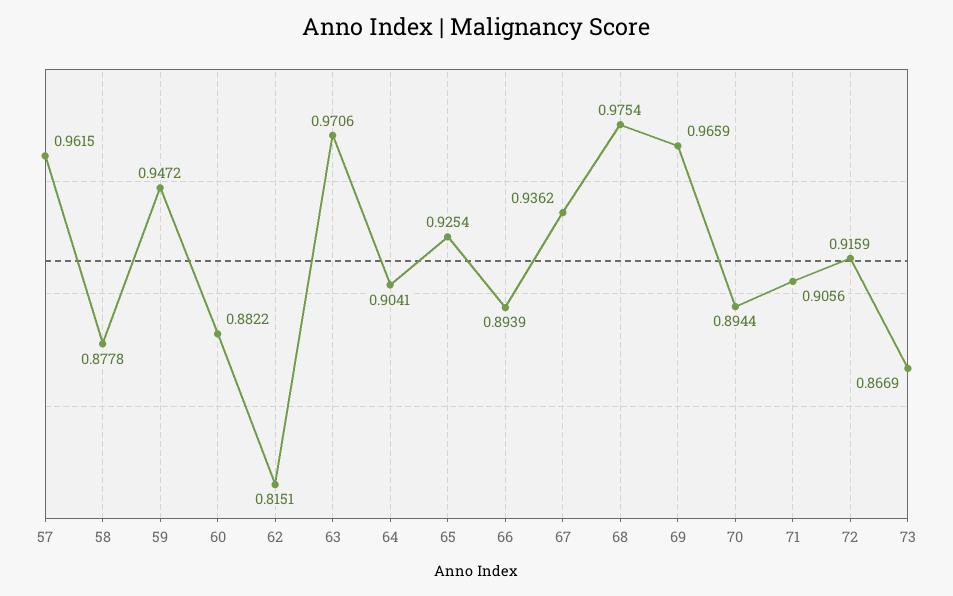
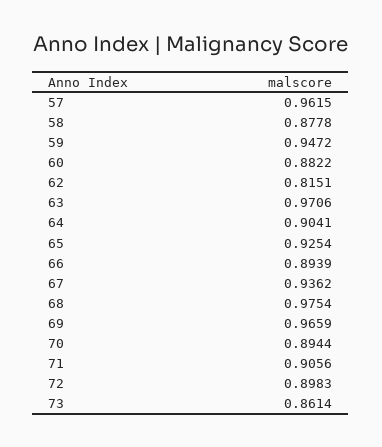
  {
    "57": 0.9615,
    "58": 0.8778,
    "59": 0.9472,
    "60": 0.8822,
    "62": 0.8151,
    "63": 0.9706,
    "64": 0.9041,
    "65": 0.9254,
    "66": 0.8939,
    "67": 0.9362,
    "68": 0.9754,
    "69": 0.9659,
    "70": 0.8944,
    "71": 0.9056,
-   "72": 0.9159,
+   "72": 0.8983,
-   "73": 0.8669
+   "73": 0.8614
  }

